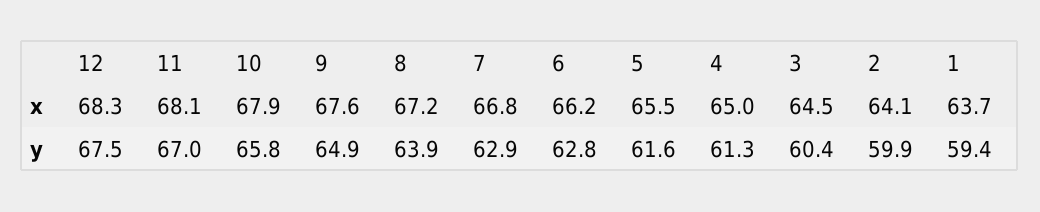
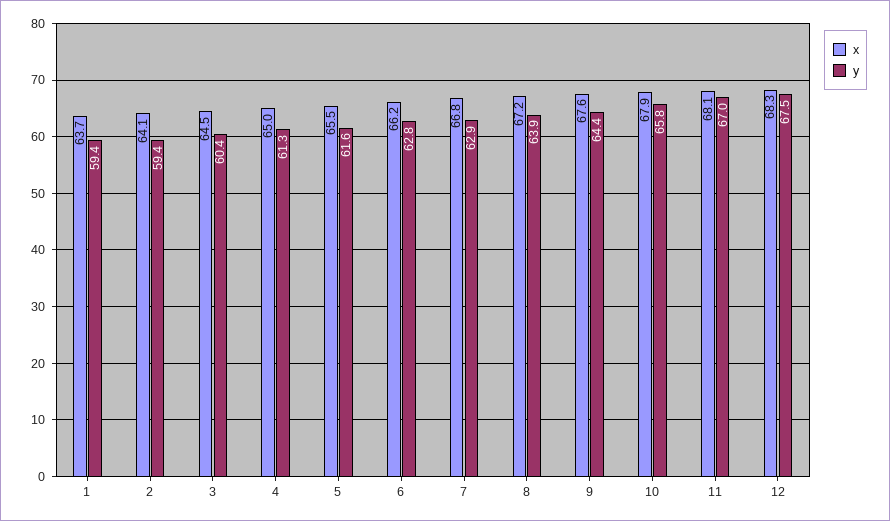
  {
    "x": {
      "12": 68.3,
      "11": 68.1,
      "10": 67.9,
      "9": 67.6,
      "8": 67.2,
      "7": 66.8,
      "6": 66.2,
      "5": 65.5,
      "4": 65,
      "3": 64.5,
      "2": 64.1,
      "1": 63.7
    },
    "y": {
      "12": 67.5,
      "11": 67,
      "10": 65.8,
-     "9": 64.9,
+     "9": 64.4,
      "8": 63.9,
      "7": 62.9,
      "6": 62.8,
      "5": 61.6,
      "4": 61.3,
      "3": 60.4,
-     "2": 59.9,
+     "2": 59.4,
      "1": 59.4
    }
  }

